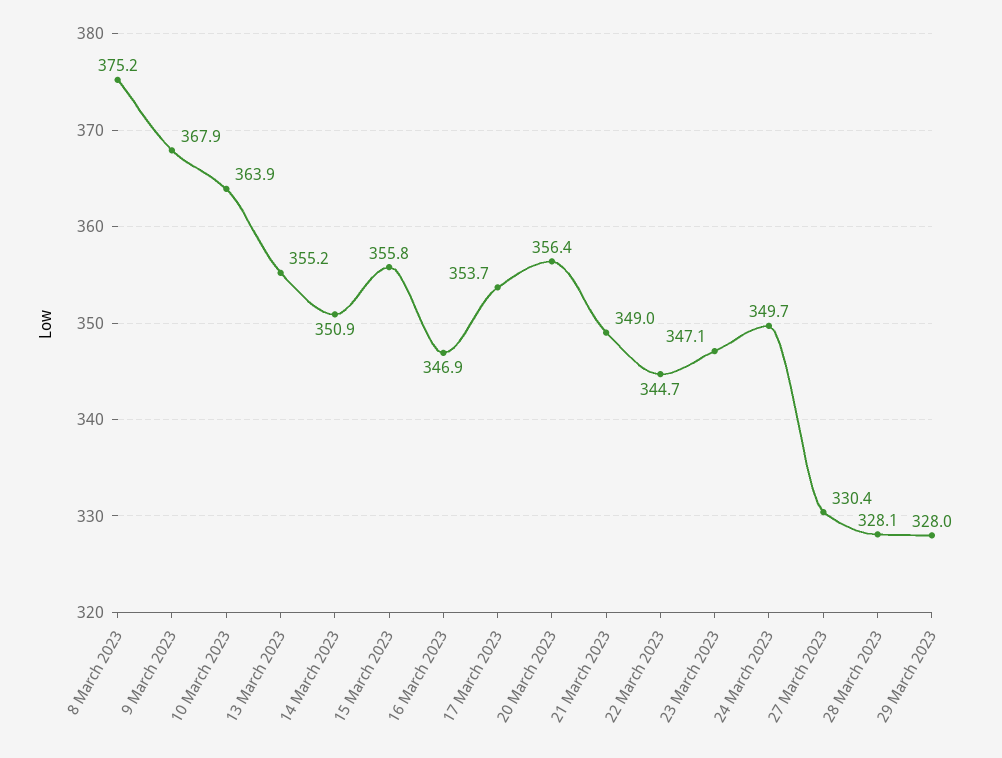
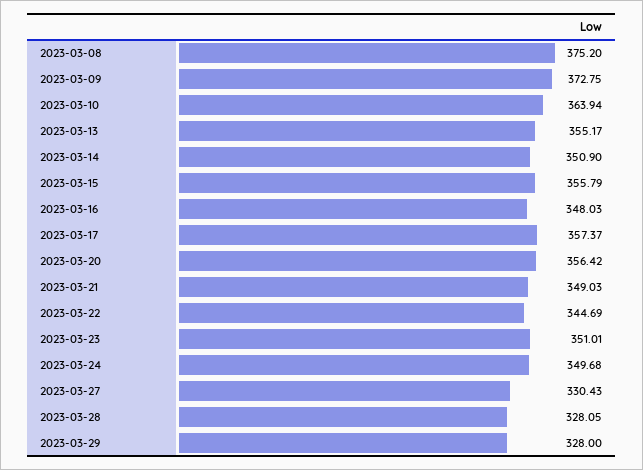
  {
    "8 March 2023": 375.2,
-   "9 March 2023": 367.9,
+   "9 March 2023": 372.75,
    "10 March 2023": 363.94,
    "13 March 2023": 355.17,
    "14 March 2023": 350.9,
    "15 March 2023": 355.79,
-   "16 March 2023": 346.9,
+   "16 March 2023": 348.03,
-   "17 March 2023": 353.7,
+   "17 March 2023": 357.37,
    "20 March 2023": 356.42,
    "21 March 2023": 349.03,
    "22 March 2023": 344.69,
-   "23 March 2023": 347.1,
+   "23 March 2023": 351.01,
    "24 March 2023": 349.68,
    "27 March 2023": 330.43,
    "28 March 2023": 328.05,
    "29 March 2023": 328
  }

